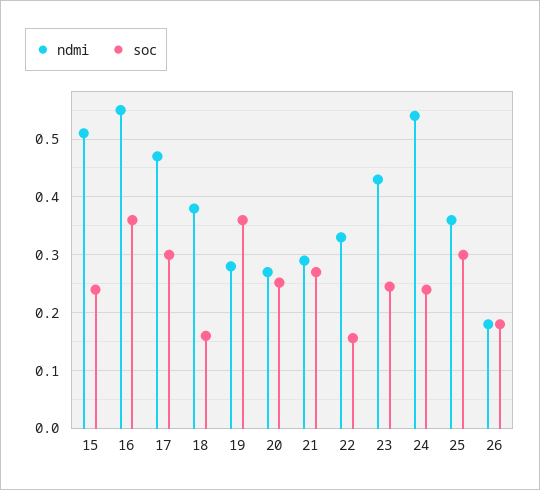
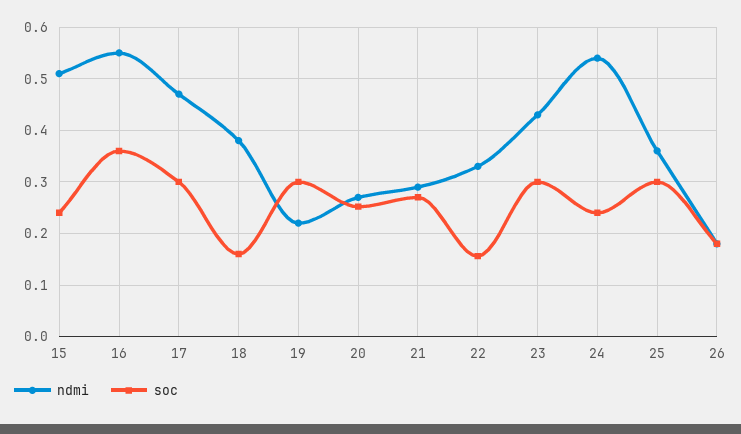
  {
    "ndmi": {
      "15": 0.52,
      "16": 0.56,
      "17": 0.48,
      "18": 0.38,
-     "19": 0.28,
+     "19": 0.22,
      "20": 0.28,
      "21": 0.3,
      "22": 0.34,
      "23": 0.44,
      "24": 0.54,
      "25": 0.36,
      "26": 0.18
    },
    "soc": {
      "15": 0.24,
      "16": 0.36,
      "17": 0.3,
      "18": 0.16,
-     "19": 0.36,
+     "19": 0.3,
      "20": 0.26,
      "21": 0.28,
      "22": 0.16,
-     "23": 0.24,
+     "23": 0.3,
      "24": 0.24,
      "25": 0.3,
      "26": 0.18
    }
  }

